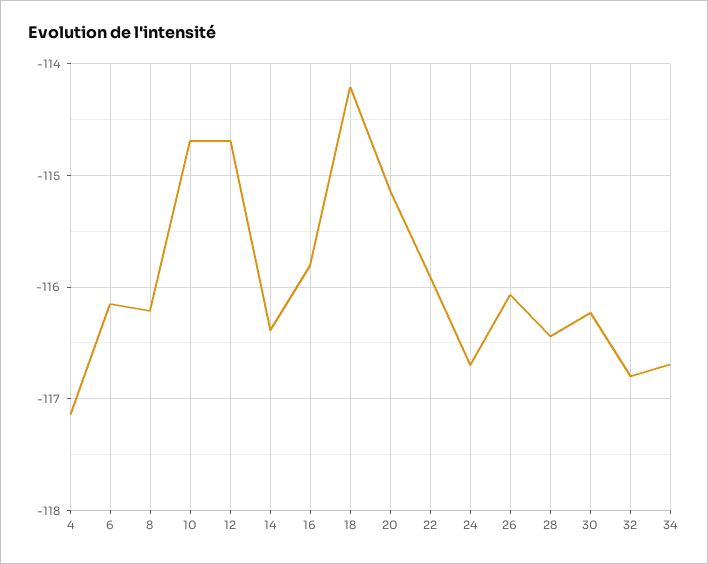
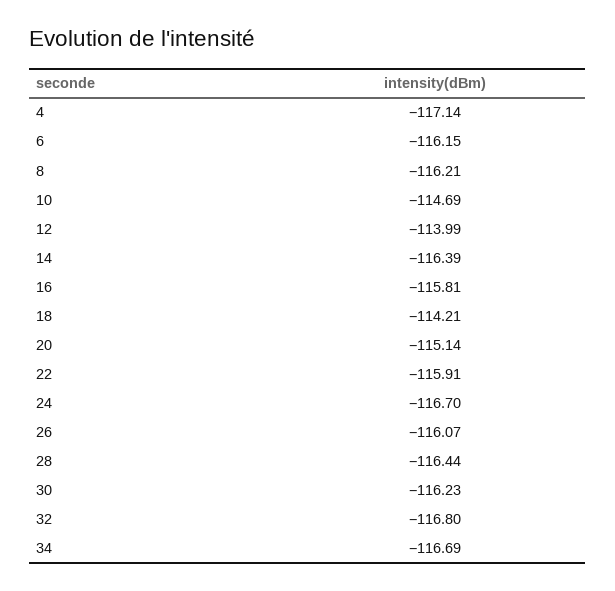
  {
    "4": -117.14,
    "6": -116.15,
    "8": -116.21,
    "10": -114.69,
-   "12": -114.7,
+   "12": -113.99,
    "14": -116.39,
    "16": -115.81,
    "18": -114.21,
    "20": -115.14,
    "22": -115.91,
    "24": -116.7,
    "26": -116.07,
    "28": -116.44,
    "30": -116.23,
    "32": -116.8,
    "34": -116.69
  }

